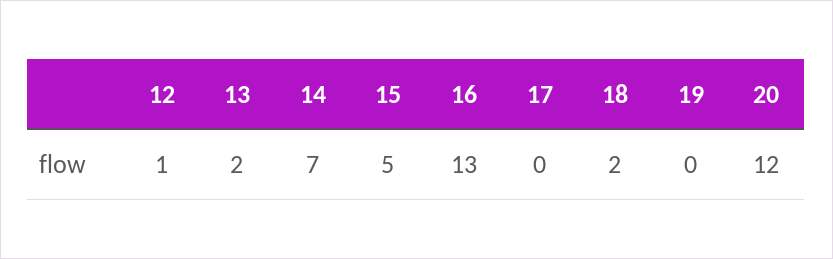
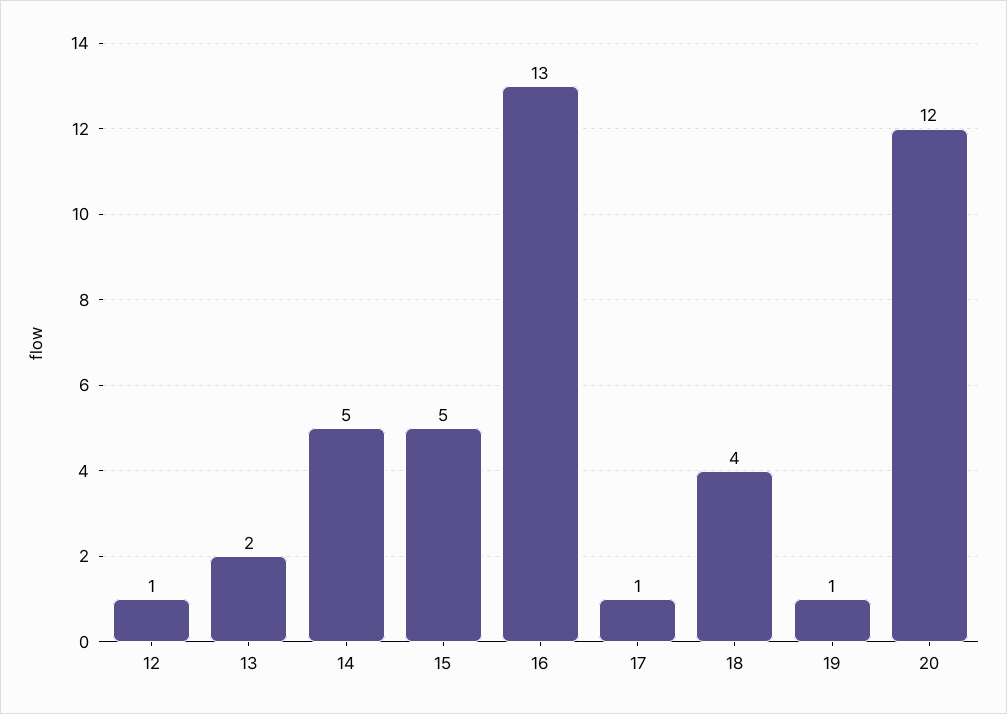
  {
    "12": 1,
    "13": 2,
-   "14": 7,
+   "14": 5,
    "15": 5,
    "16": 13,
-   "17": 0,
+   "17": 1,
-   "18": 2,
+   "18": 4,
-   "19": 0,
+   "19": 1,
    "20": 12
  }

